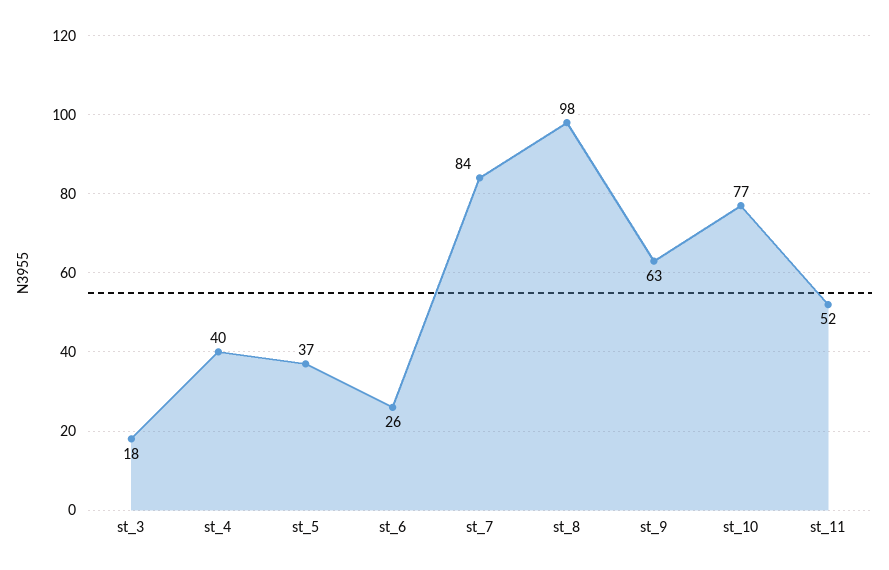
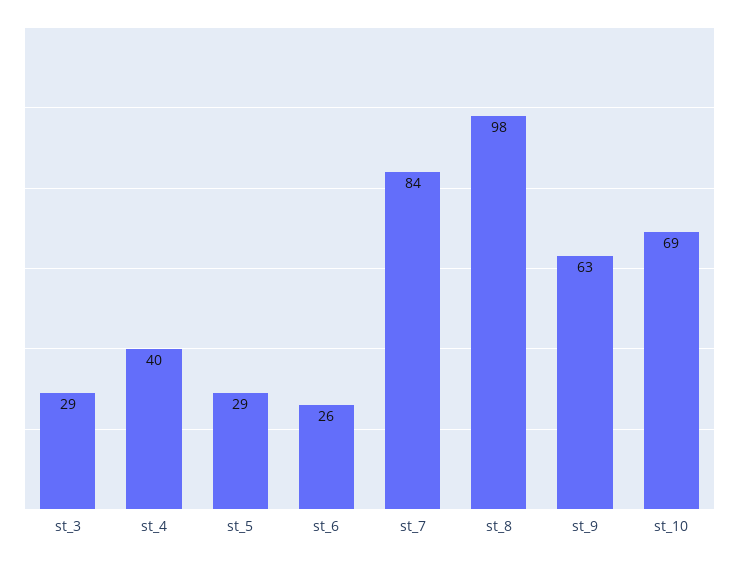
  {
-   "st_3": 18,
+   "st_3": 29,
    "st_4": 40,
-   "st_5": 37,
+   "st_5": 29,
    "st_6": 26,
    "st_7": 84,
    "st_8": 98,
    "st_9": 63,
-   "st_10": 77,
+   "st_10": 69
-   "st_11": 52
  }

